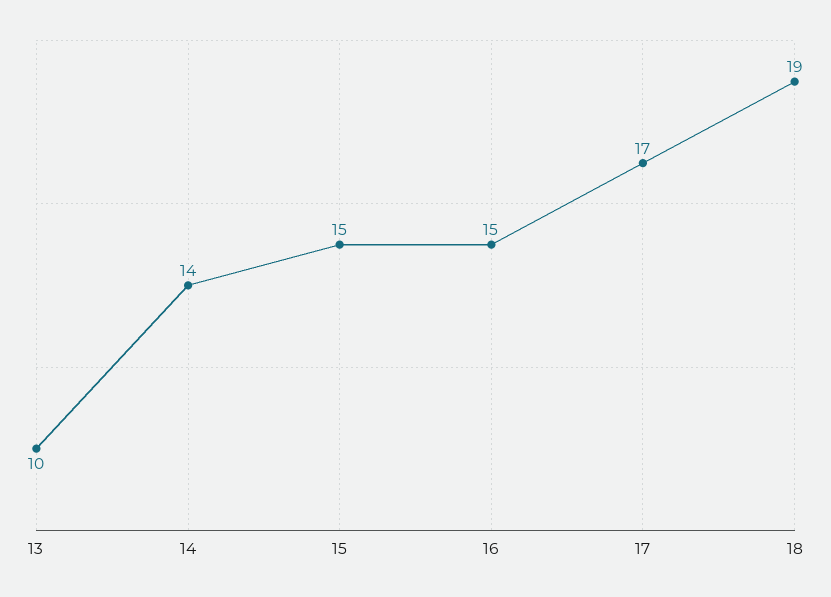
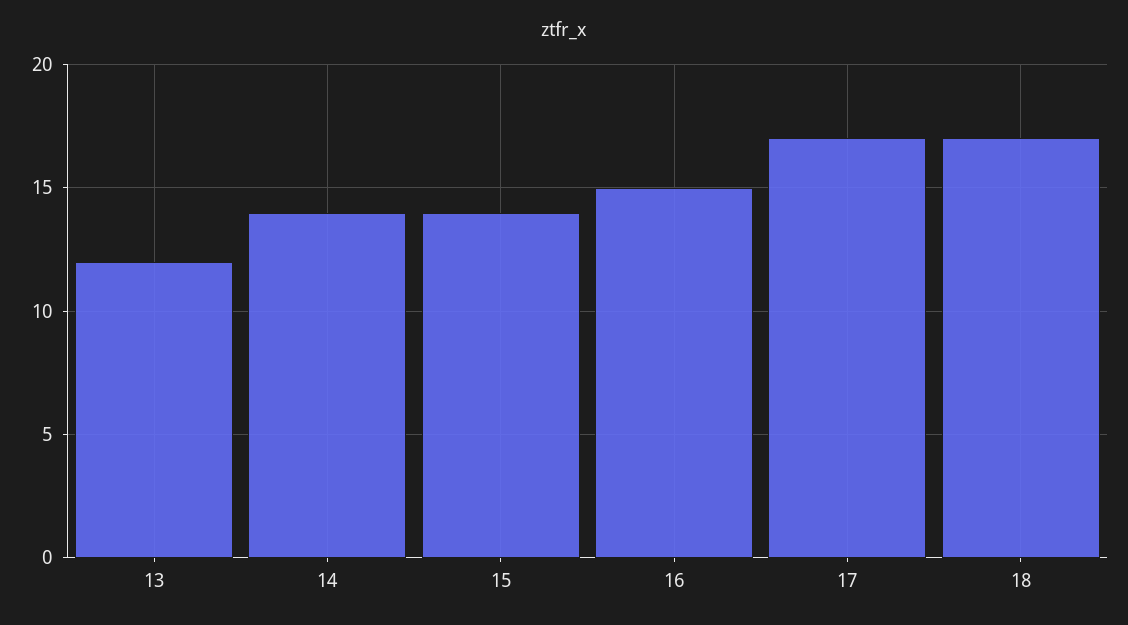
  {
-   "13": 10,
+   "13": 12,
    "14": 14,
-   "15": 15,
+   "15": 14,
    "16": 15,
    "17": 17,
-   "18": 19
+   "18": 17
  }

